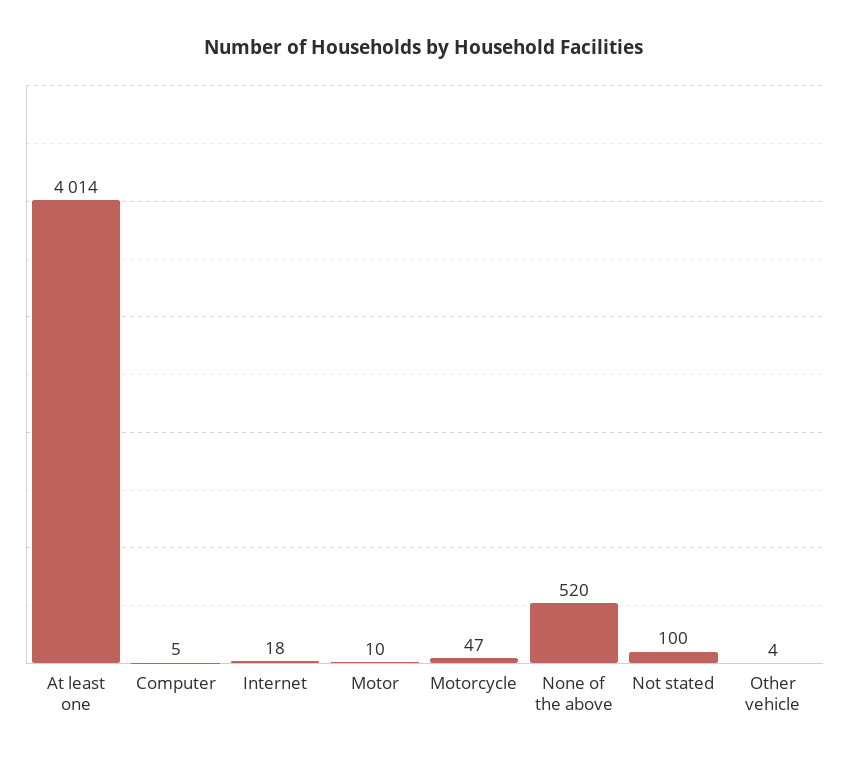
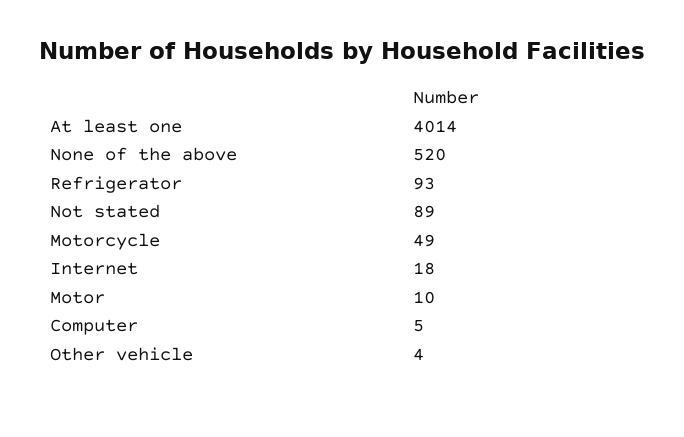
  {
    "At least one": 4014,
    "Computer": 5,
    "Internet": 18,
    "Motor": 10,
-   "Motorcycle": 47,
+   "Motorcycle": 49,
    "None of the above": 520,
-   "Not stated": 100,
+   "Not stated": 89,
-   "Other vehicle": 4
+   "Other vehicle": 4,
+   "Refrigerator": 93
  }

